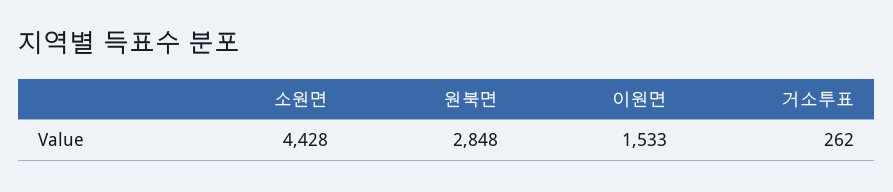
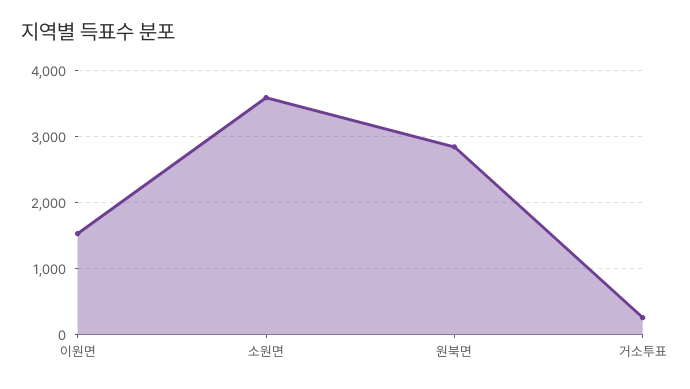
  {
-   "소원면": 4428,
+   "소원면": 3600,
    "원북면": 2848,
    "이원면": 1533,
    "거소투표": 262
  }

